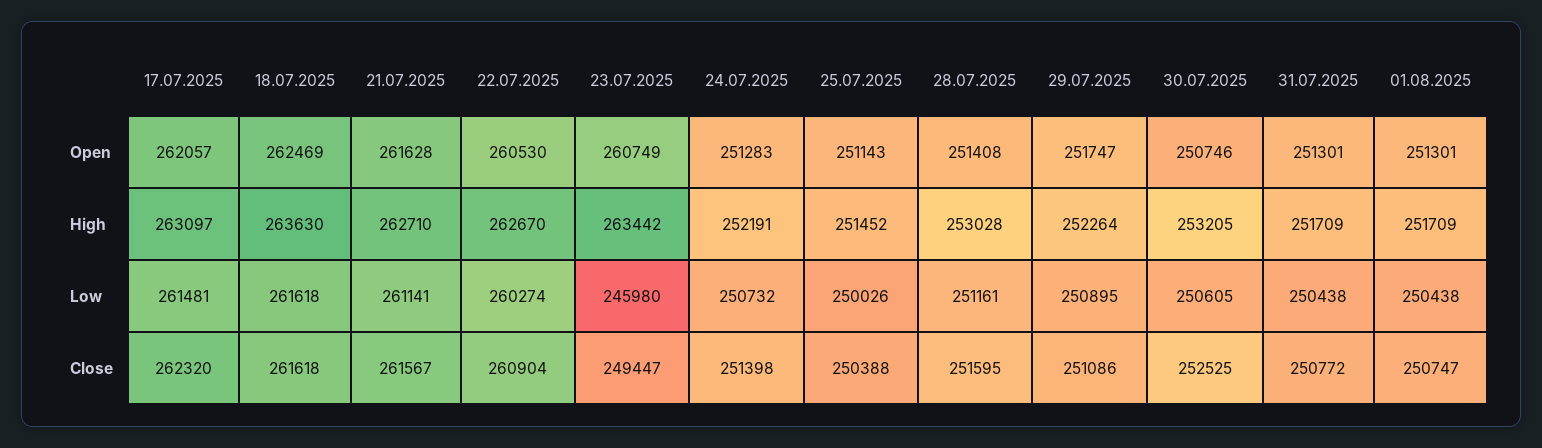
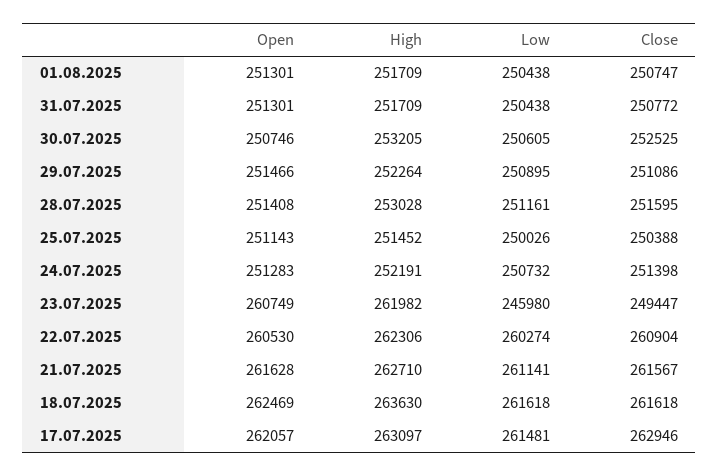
  {
    "17.07.2025": {
      "Open": 262057,
      "High": 263097,
      "Low": 261481,
-     "Close": 262320
+     "Close": 262946
    },
    "18.07.2025": {
      "Open": 262469,
      "High": 263630,
      "Low": 261618,
      "Close": 261618
    },
    "21.07.2025": {
      "Open": 261628,
      "High": 262710,
      "Low": 261141,
      "Close": 261567
    },
    "22.07.2025": {
      "Open": 260530,
-     "High": 262670,
+     "High": 262306,
      "Low": 260274,
      "Close": 260904
    },
    "23.07.2025": {
      "Open": 260749,
-     "High": 263442,
+     "High": 261982,
      "Low": 245980,
      "Close": 249447
    },
    "24.07.2025": {
      "Open": 251283,
      "High": 252191,
      "Low": 250732,
      "Close": 251398
    },
    "25.07.2025": {
      "Open": 251143,
      "High": 251452,
      "Low": 250026,
      "Close": 250388
    },
    "28.07.2025": {
      "Open": 251408,
      "High": 253028,
      "Low": 251161,
      "Close": 251595
    },
    "29.07.2025": {
-     "Open": 251747,
+     "Open": 251466,
      "High": 252264,
      "Low": 250895,
      "Close": 251086
    },
    "30.07.2025": {
      "Open": 250746,
      "High": 253205,
      "Low": 250605,
      "Close": 252525
    },
    "31.07.2025": {
      "Open": 251301,
      "High": 251709,
      "Low": 250438,
      "Close": 250772
    },
    "01.08.2025": {
      "Open": 251301,
      "High": 251709,
      "Low": 250438,
      "Close": 250747
    }
  }

